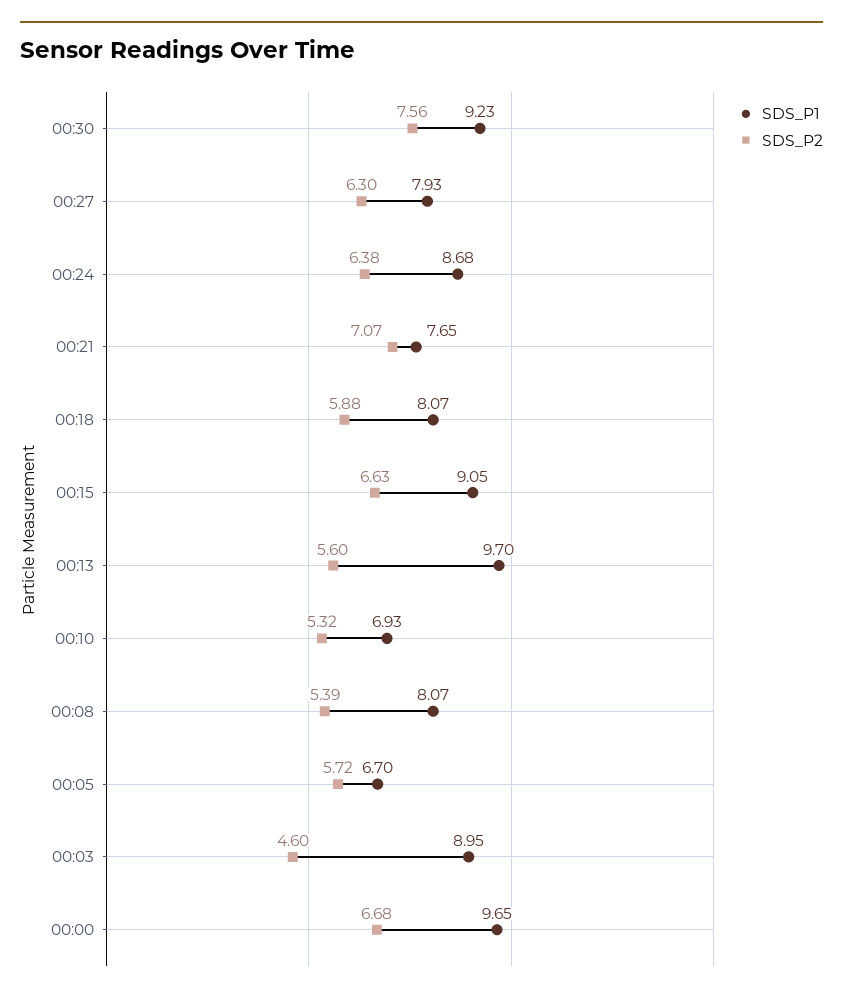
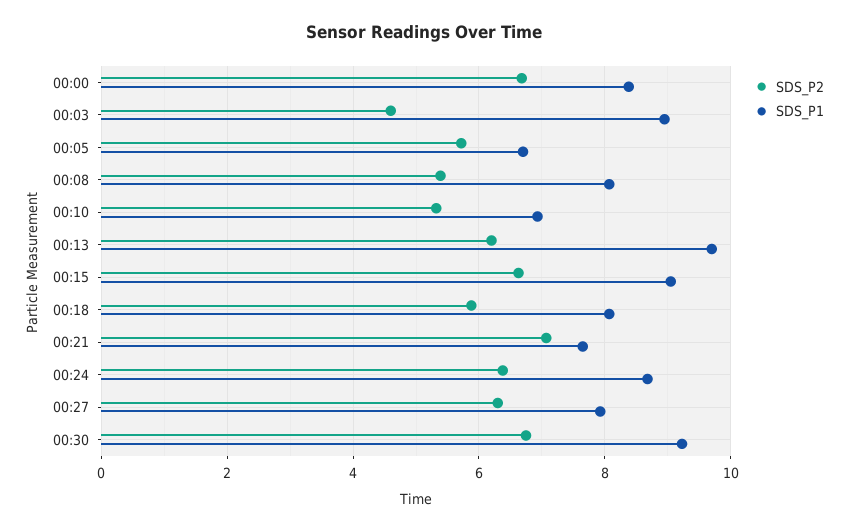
  {
    "SDS_P1": {
      "00:30": 9.23,
      "00:27": 7.93,
      "00:24": 8.68,
      "00:21": 7.65,
      "00:18": 8.07,
      "00:15": 9.05,
      "00:13": 9.7,
      "00:10": 6.93,
      "00:08": 8.07,
      "00:05": 6.7,
      "00:03": 8.95,
-     "00:00": 9.65
+     "00:00": 8.4
    },
    "SDS_P2": {
-     "00:30": 7.56,
+     "00:30": 6.8,
      "00:27": 6.3,
      "00:24": 6.38,
      "00:21": 7.07,
      "00:18": 5.88,
      "00:15": 6.63,
-     "00:13": 5.6,
+     "00:13": 6.2,
      "00:10": 5.32,
      "00:08": 5.39,
      "00:05": 5.72,
      "00:03": 4.6,
      "00:00": 6.68
    }
  }

